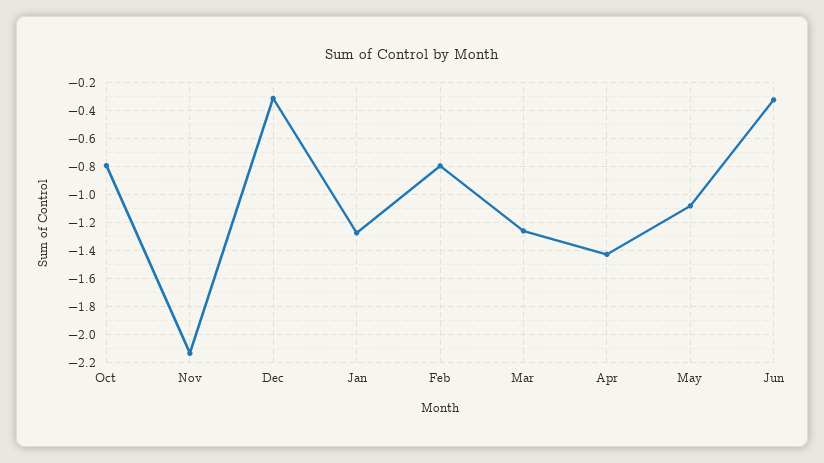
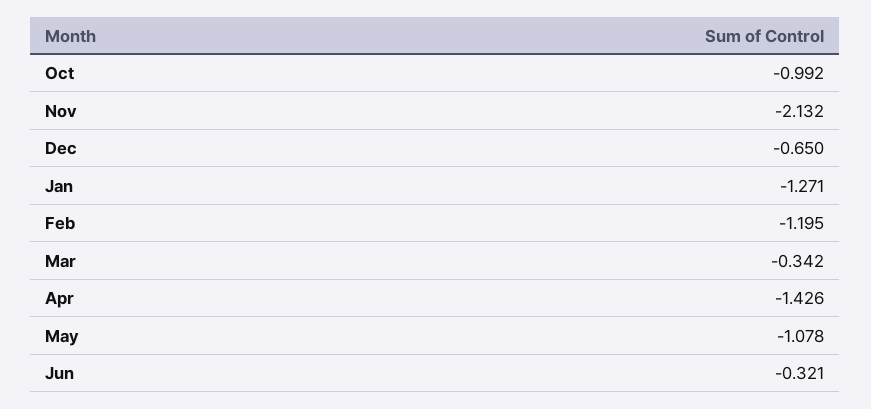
  {
-   "Oct": -0.8,
+   "Oct": -0.992,
    "Nov": -2.132,
-   "Dec": -0.3,
+   "Dec": -0.65,
    "Jan": -1.271,
-   "Feb": -0.8,
+   "Feb": -1.195,
-   "Mar": -1.25,
+   "Mar": -0.342,
    "Apr": -1.426,
    "May": -1.078,
    "Jun": -0.321
  }

